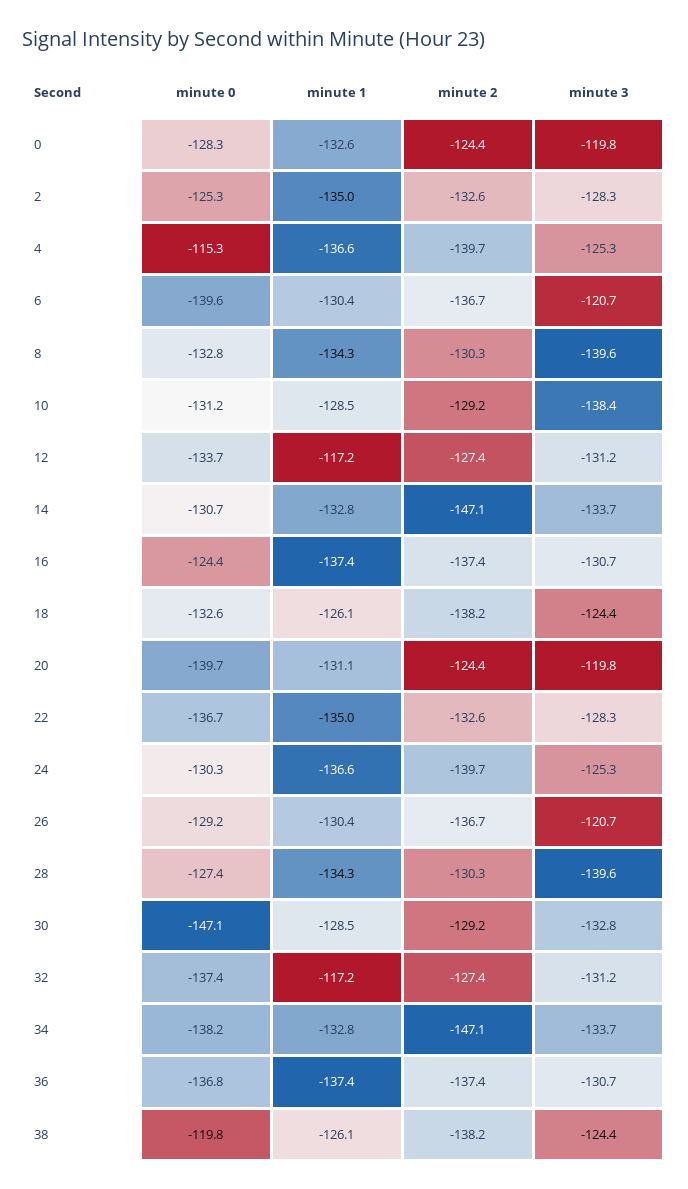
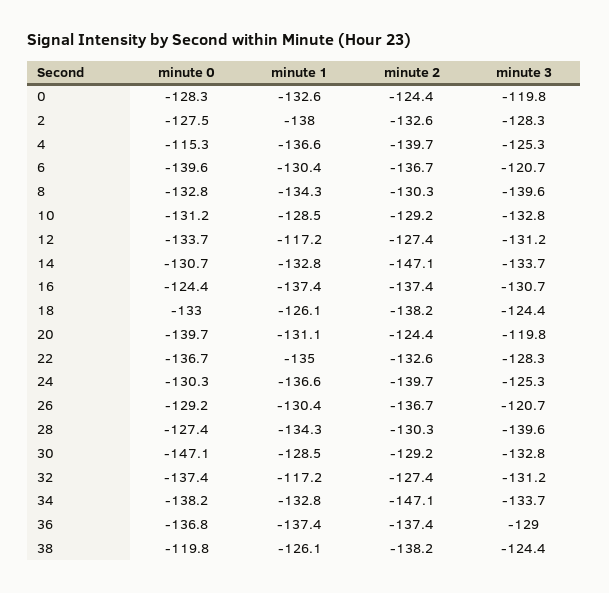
  {
    "minute 0": {
      "0": -128.3,
-     "2": -125.3,
+     "2": -127.5,
      "4": -115.3,
      "6": -139.6,
      "8": -132.8,
      "10": -131.2,
      "12": -133.7,
      "14": -130.7,
      "16": -124.4,
-     "18": -132.6,
+     "18": -133,
      "20": -139.7,
      "22": -136.7,
      "24": -130.3,
      "26": -129.2,
      "28": -127.4,
      "30": -147.1,
      "32": -137.4,
      "34": -138.2,
      "36": -136.8,
      "38": -119.8
    },
    "minute 1": {
      "0": -132.6,
-     "2": -135,
+     "2": -138,
      "4": -136.6,
      "6": -130.4,
      "8": -134.3,
      "10": -128.5,
      "12": -117.2,
      "14": -132.8,
      "16": -137.4,
      "18": -126.1,
      "20": -131.1,
      "22": -135,
      "24": -136.6,
      "26": -130.4,
      "28": -134.3,
      "30": -128.5,
      "32": -117.2,
      "34": -132.8,
      "36": -137.4,
      "38": -126.1
    },
    "minute 2": {
      "0": -124.4,
      "2": -132.6,
      "4": -139.7,
      "6": -136.7,
      "8": -130.3,
      "10": -129.2,
      "12": -127.4,
      "14": -147.1,
      "16": -137.4,
      "18": -138.2,
      "20": -124.4,
      "22": -132.6,
      "24": -139.7,
      "26": -136.7,
      "28": -130.3,
      "30": -129.2,
      "32": -127.4,
      "34": -147.1,
      "36": -137.4,
      "38": -138.2
    },
    "minute 3": {
      "0": -119.8,
      "2": -128.3,
      "4": -125.3,
      "6": -120.7,
      "8": -139.6,
-     "10": -138.4,
+     "10": -132.8,
      "12": -131.2,
      "14": -133.7,
      "16": -130.7,
      "18": -124.4,
      "20": -119.8,
      "22": -128.3,
      "24": -125.3,
      "26": -120.7,
      "28": -139.6,
      "30": -132.8,
      "32": -131.2,
      "34": -133.7,
-     "36": -130.7,
+     "36": -129,
      "38": -124.4
    }
  }

